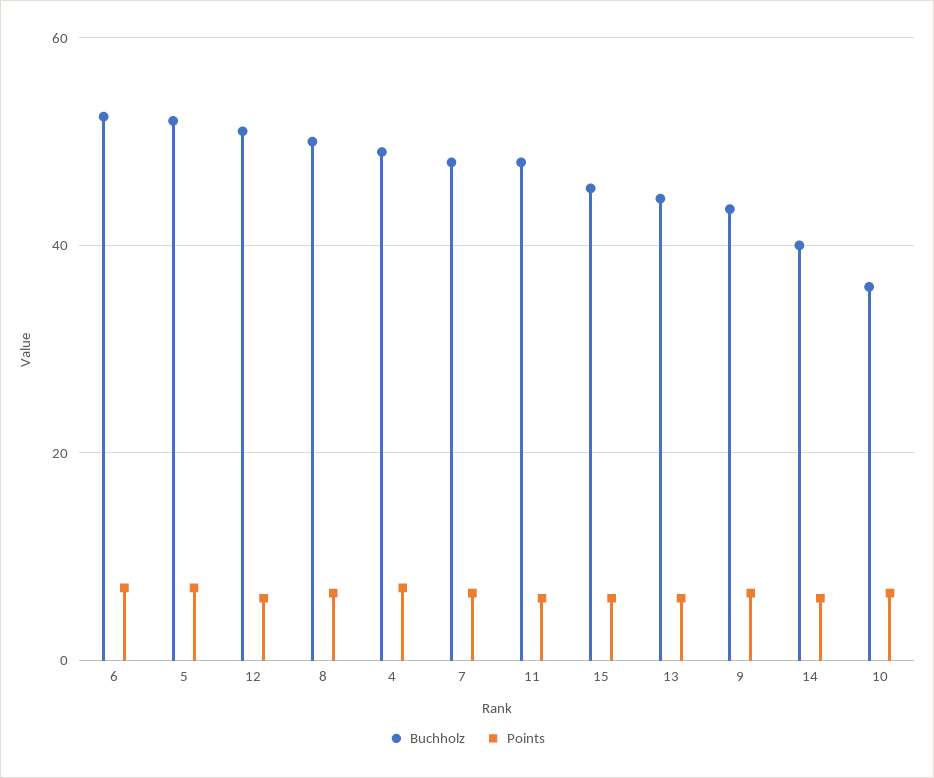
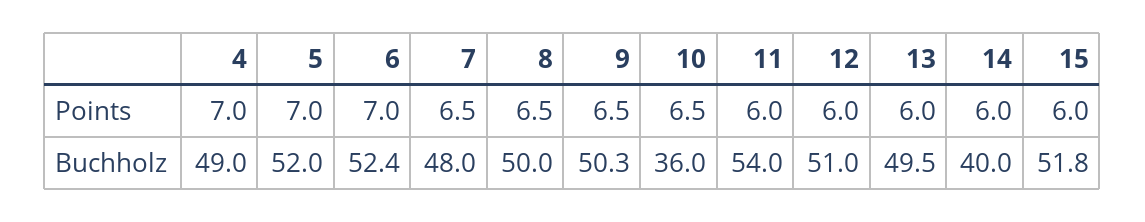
  {
    "Buchholz": {
      "6": 52.4,
      "5": 52,
      "12": 51,
      "8": 50,
      "4": 49,
      "7": 48,
-     "11": 48,
+     "11": 54,
-     "15": 46,
+     "15": 51.8,
-     "13": 44,
+     "13": 49.5,
-     "9": 44,
+     "9": 50.3,
      "14": 40,
      "10": 36
    },
    "Points": {
      "6": 7,
      "5": 7,
      "12": 6,
      "8": 6.5,
      "4": 7,
      "7": 6.5,
      "11": 6,
      "15": 6,
      "13": 6,
      "9": 6.5,
      "14": 6,
      "10": 6.5
    }
  }

